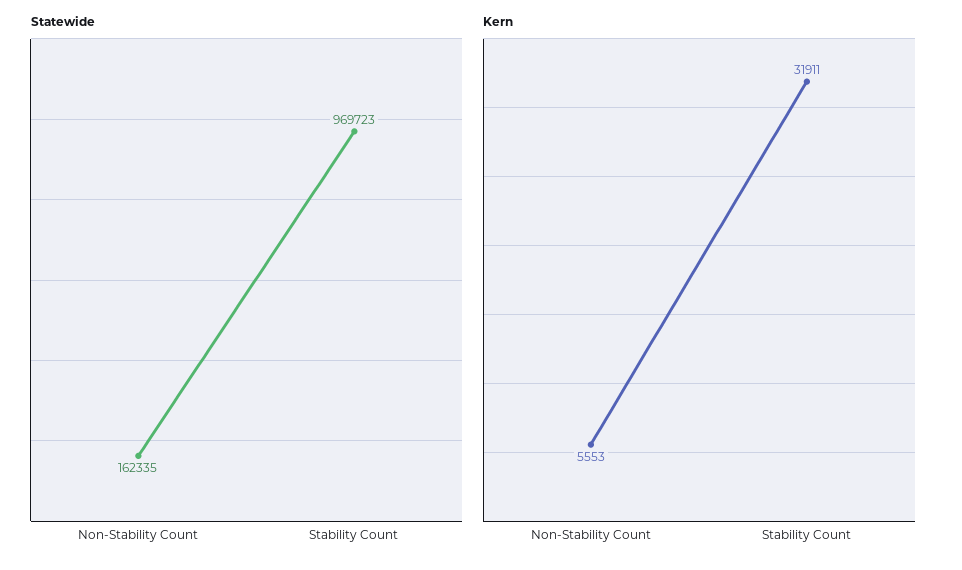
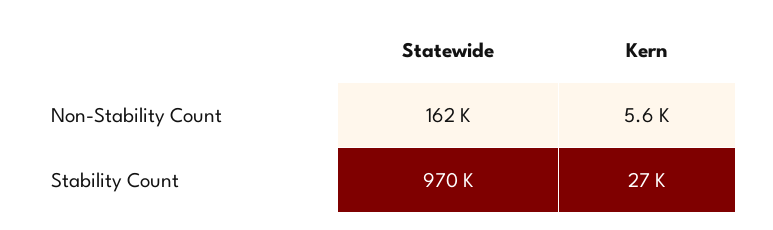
  {
    "Statewide": {
      "Non-Stability Count": 162335,
      "Stability Count": 969723
    },
    "Kern": {
      "Non-Stability Count": 5553,
-     "Stability Count": 31911
+     "Stability Count": 27000
    }
  }

